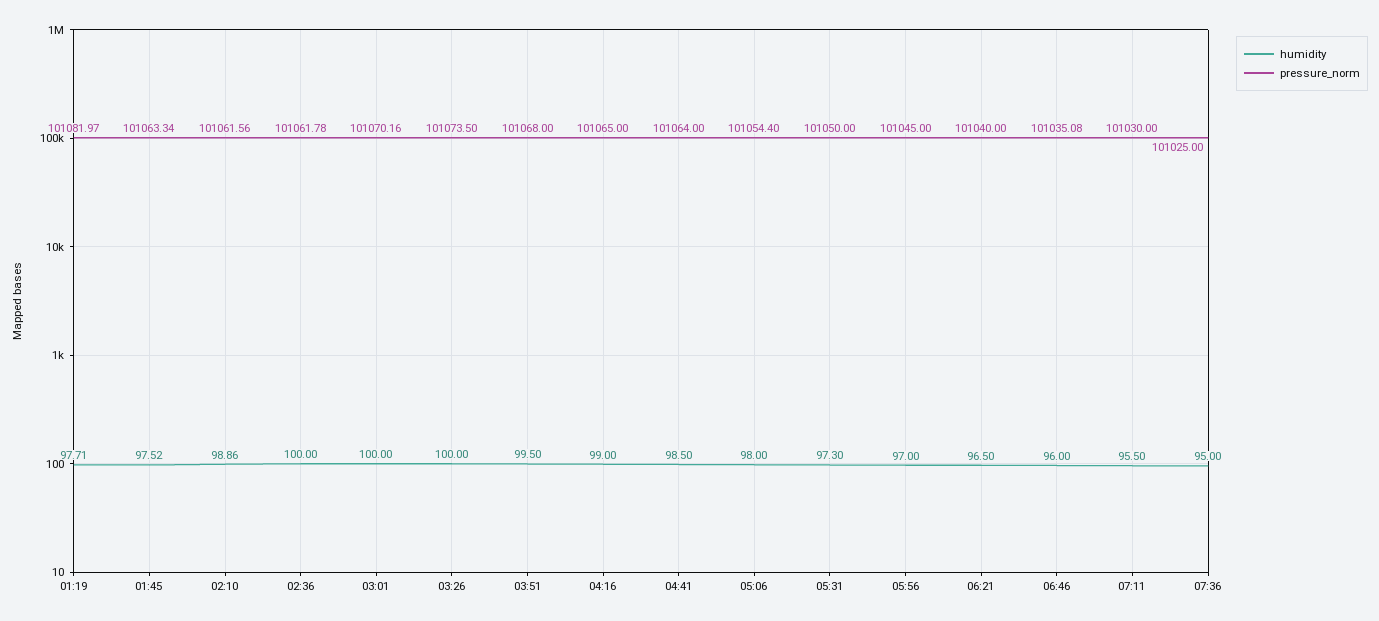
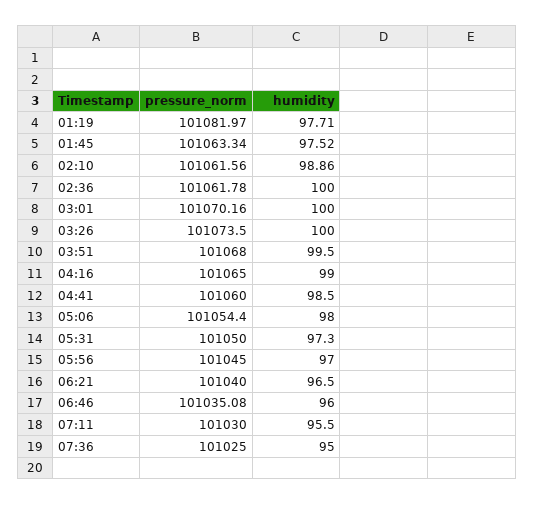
  {
    "humidity": {
      "01:19": 97.71,
      "01:45": 97.52,
      "02:10": 98.86,
      "02:36": 100,
      "03:01": 100,
      "03:26": 100,
      "03:51": 99.5,
      "04:16": 99,
      "04:41": 98.5,
      "05:06": 98,
      "05:31": 97.3,
      "05:56": 97,
      "06:21": 96.5,
      "06:46": 96,
      "07:11": 95.5,
      "07:36": 95
    },
    "pressure_norm": {
      "01:19": 101081.97,
      "01:45": 101063.34,
      "02:10": 101061.56,
      "02:36": 101061.78,
      "03:01": 101070.16,
      "03:26": 101073.5,
      "03:51": 101068,
      "04:16": 101065,
-     "04:41": 101064,
+     "04:41": 101060,
      "05:06": 101054.4,
      "05:31": 101050,
      "05:56": 101045,
      "06:21": 101040,
      "06:46": 101035.08,
      "07:11": 101030,
      "07:36": 101025
    }
  }

